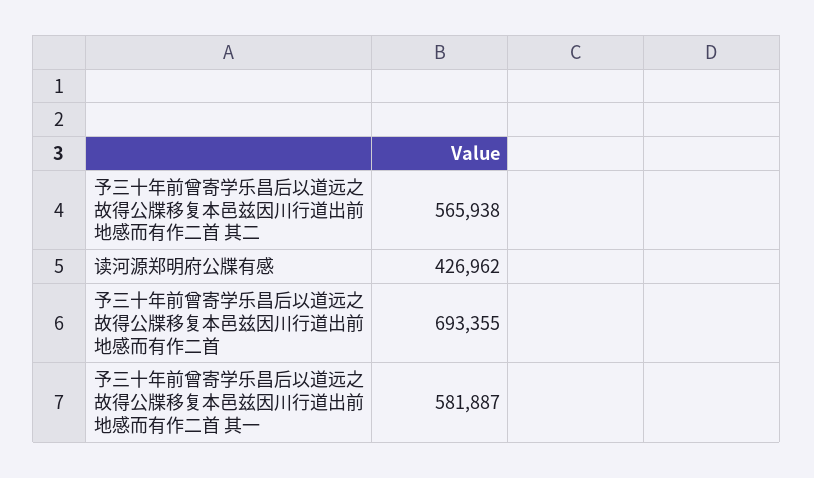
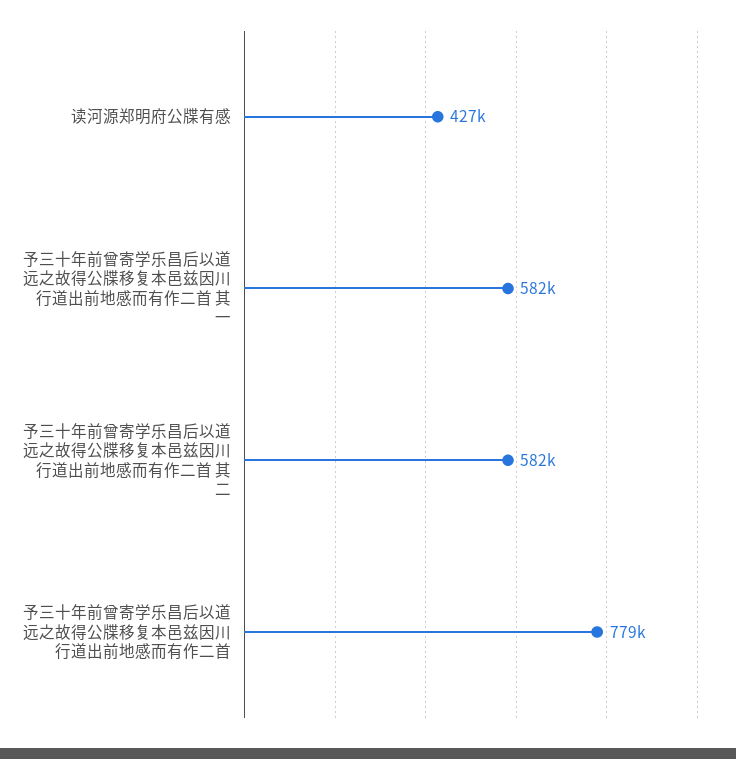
  {
-   "予三十年前曾寄学乐昌后以道远之故得公牒移复本邑兹因川行道出前地感而有作二首 其二": 565938,
+   "予三十年前曾寄学乐昌后以道远之故得公牒移复本邑兹因川行道出前地感而有作二首 其二": 582000,
    "读河源郑明府公牒有感": 426962,
-   "予三十年前曾寄学乐昌后以道远之故得公牒移复本邑兹因川行道出前地感而有作二首": 693355,
+   "予三十年前曾寄学乐昌后以道远之故得公牒移复本邑兹因川行道出前地感而有作二首": 779000,
    "予三十年前曾寄学乐昌后以道远之故得公牒移复本邑兹因川行道出前地感而有作二首 其一": 581887
  }

